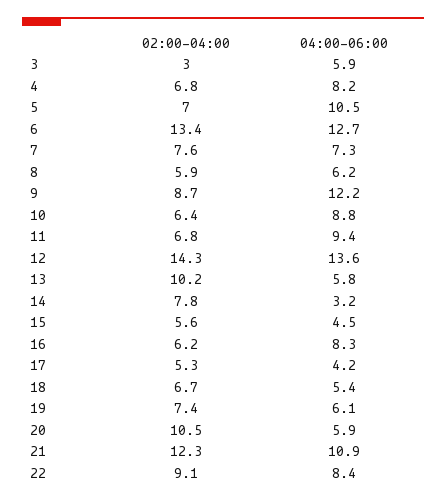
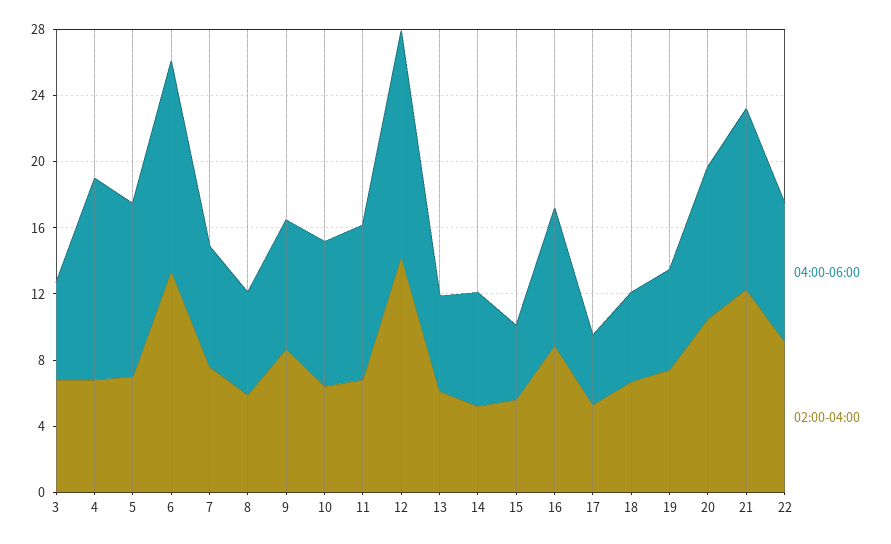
  {
    "02:00-04:00": {
-     "3": 3,
+     "3": 7,
      "4": 6.8,
      "5": 7,
      "6": 13.4,
      "7": 7.6,
      "8": 5.9,
      "9": 8.7,
      "10": 6.4,
      "11": 6.8,
      "12": 14.3,
-     "13": 10.2,
+     "13": 6,
-     "14": 7.8,
+     "14": 5,
      "15": 5.6,
-     "16": 6.2,
+     "16": 9,
      "17": 5.3,
      "18": 6.7,
      "19": 7.4,
      "20": 10.5,
      "21": 12.3,
      "22": 9.1
    },
    "04:00-06:00": {
      "3": 5.9,
-     "4": 8.2,
+     "4": 12,
      "5": 10.5,
      "6": 12.7,
      "7": 7.3,
      "8": 6.2,
-     "9": 12.2,
+     "9": 8,
      "10": 8.8,
      "11": 9.4,
      "12": 13.6,
      "13": 5.8,
-     "14": 3.2,
+     "14": 7,
      "15": 4.5,
      "16": 8.3,
      "17": 4.2,
      "18": 5.4,
      "19": 6.1,
-     "20": 5.9,
+     "20": 9,
      "21": 10.9,
      "22": 8.4
    }
  }

